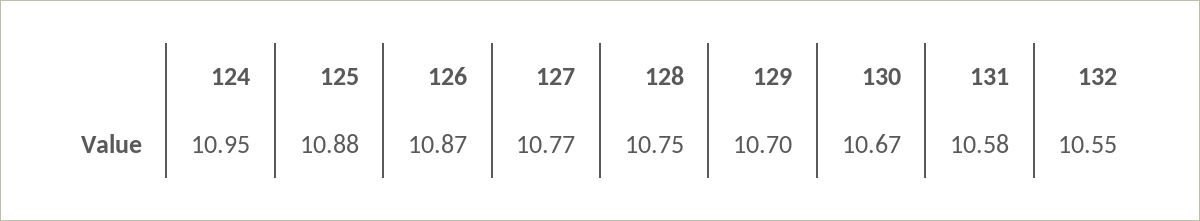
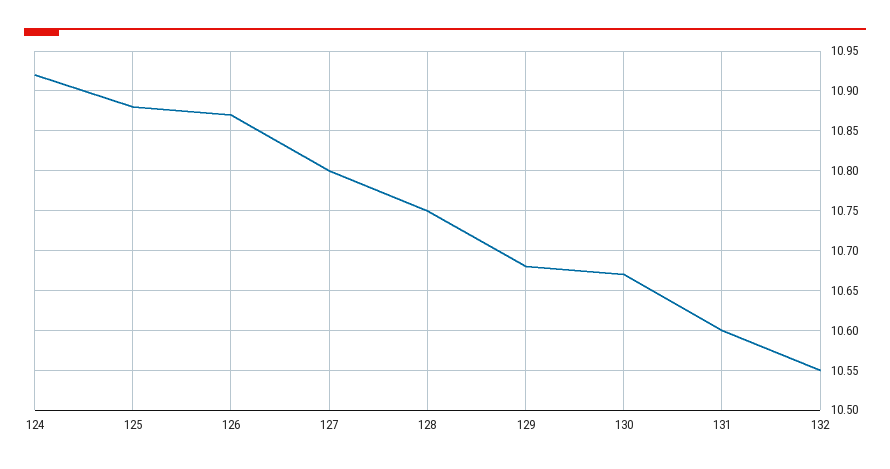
  {
-   "124": 10.95,
+   "124": 10.92,
    "125": 10.88,
    "126": 10.87,
-   "127": 10.77,
+   "127": 10.8,
    "128": 10.75,
-   "129": 10.7,
+   "129": 10.68,
    "130": 10.67,
-   "131": 10.58,
+   "131": 10.6,
    "132": 10.55
  }

